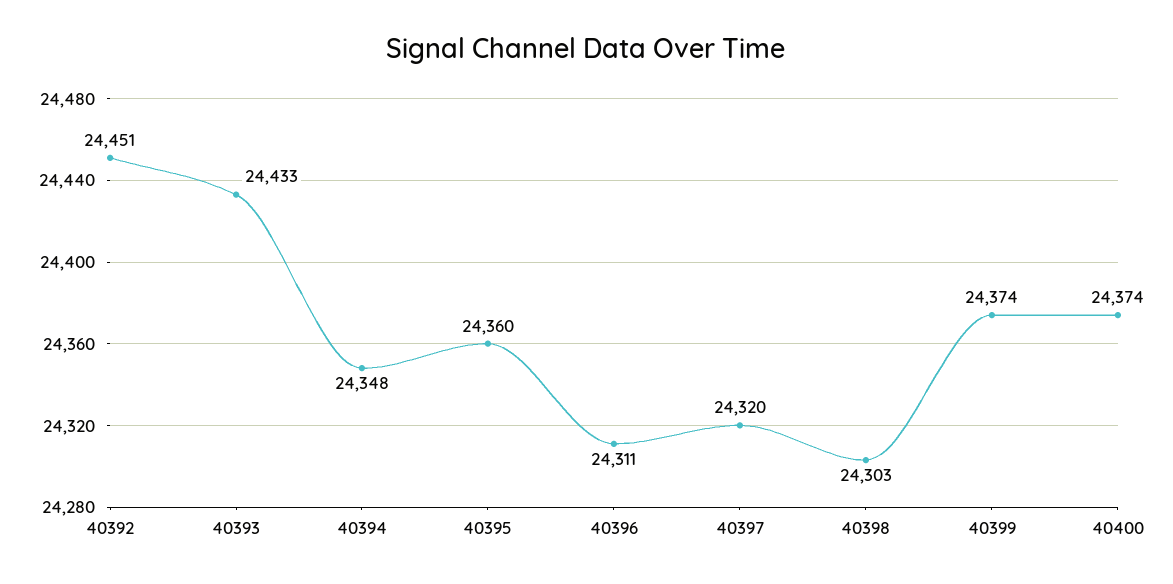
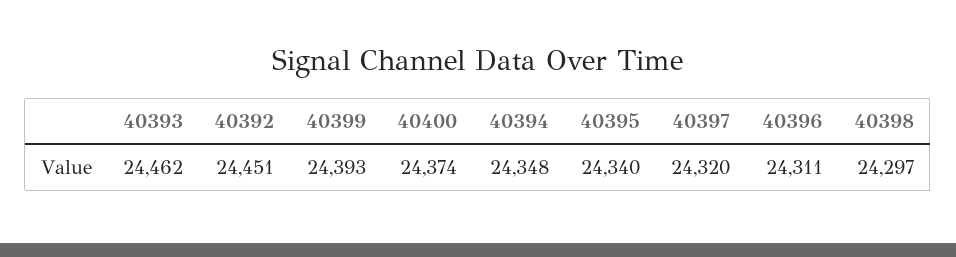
  {
    "40392": 24451,
-   "40393": 24433,
+   "40393": 24462,
    "40394": 24348,
-   "40395": 24360,
+   "40395": 24340,
    "40396": 24311,
    "40397": 24320,
-   "40398": 24303,
+   "40398": 24297,
-   "40399": 24374,
+   "40399": 24393,
    "40400": 24374
  }

